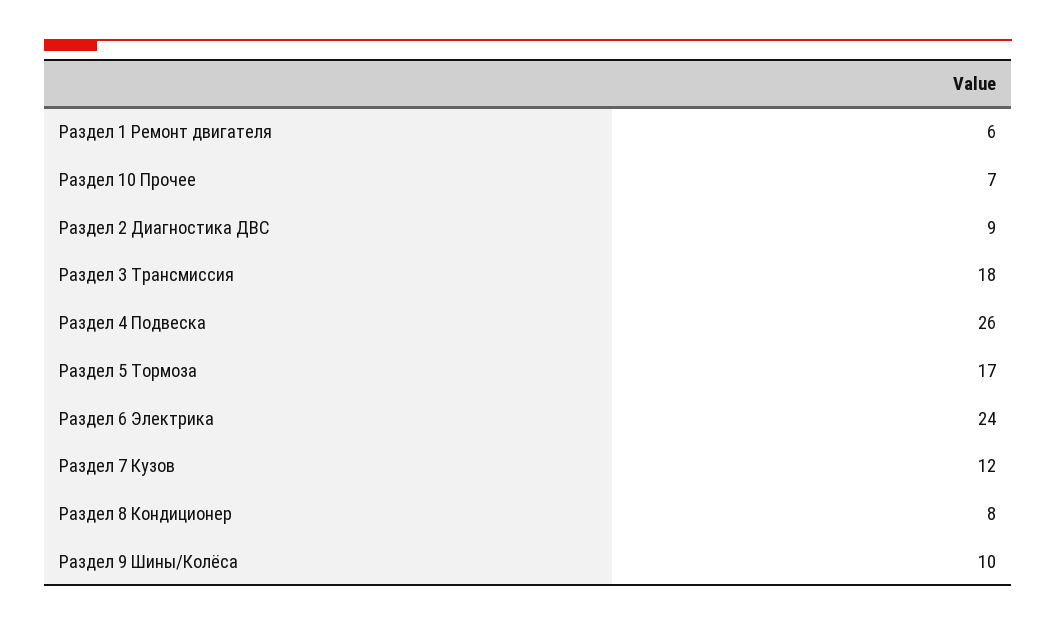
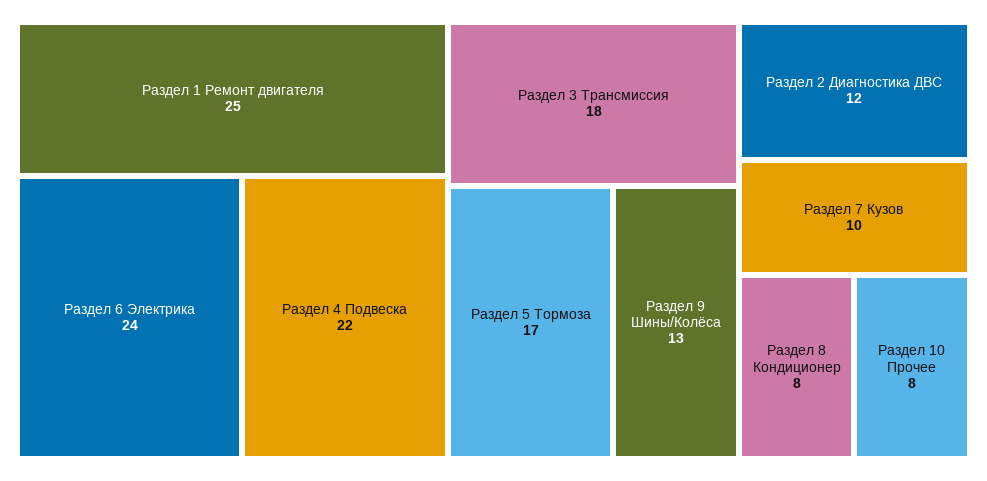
  {
-   "Раздел 1 Ремонт двигателя": 6,
+   "Раздел 1 Ремонт двигателя": 25,
-   "Раздел 10 Прочее": 7,
+   "Раздел 10 Прочее": 8,
-   "Раздел 2 Диагностика ДВС": 9,
+   "Раздел 2 Диагностика ДВС": 12,
    "Раздел 3 Трансмиссия": 18,
-   "Раздел 4 Подвеска": 26,
+   "Раздел 4 Подвеска": 22,
    "Раздел 5 Тормоза": 17,
    "Раздел 6 Электрика": 24,
-   "Раздел 7 Кузов": 12,
+   "Раздел 7 Кузов": 10,
    "Раздел 8 Кондиционер": 8,
-   "Раздел 9 Шины/Колёса": 10
+   "Раздел 9 Шины/Колёса": 13
  }

